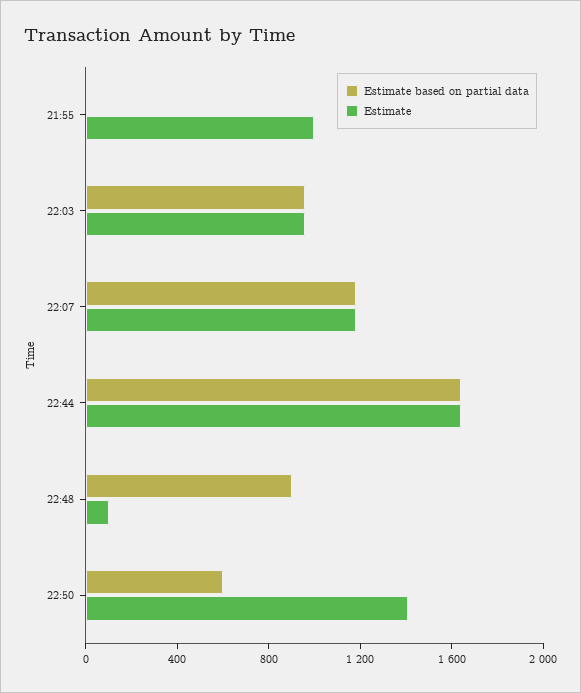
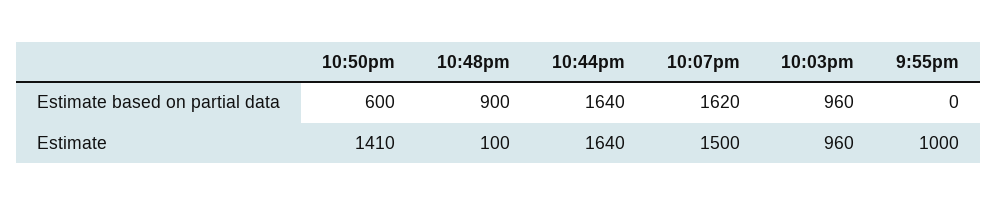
  {
    "Estimate based on partial data": {
      "21:55": 0,
      "22:03": 960,
-     "22:07": 1200,
+     "22:07": 1620,
      "22:44": 1640,
      "22:48": 900,
      "22:50": 600
    },
    "Estimate": {
      "21:55": 1000,
      "22:03": 960,
-     "22:07": 1200,
+     "22:07": 1500,
      "22:44": 1640,
      "22:48": 100,
      "22:50": 1410
    }
  }

